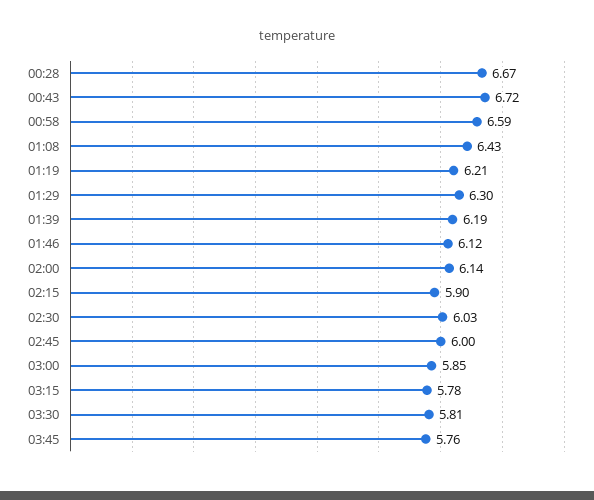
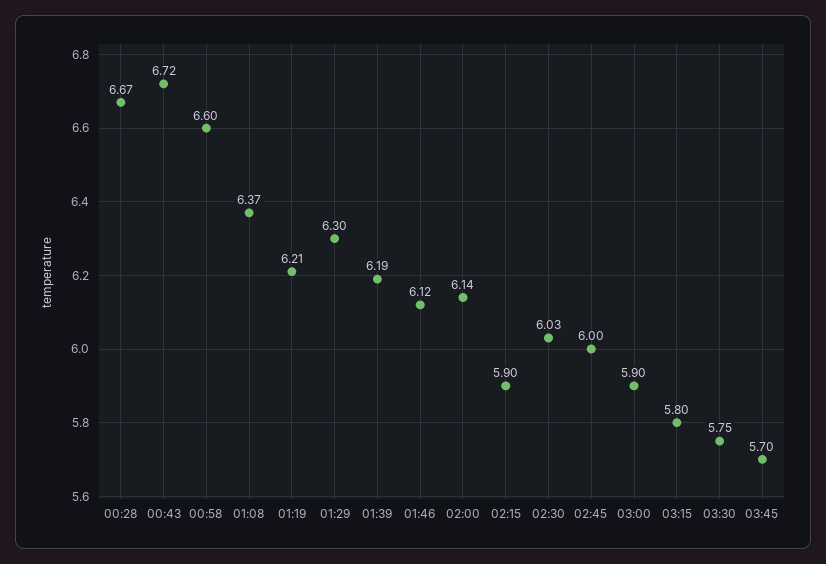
  {
    "00:28": 6.67,
    "00:43": 6.72,
-   "00:58": 6.59,
+   "00:58": 6.6,
-   "01:08": 6.43,
+   "01:08": 6.37,
    "01:19": 6.21,
    "01:29": 6.3,
    "01:39": 6.19,
    "01:46": 6.12,
    "02:00": 6.14,
    "02:15": 5.9,
    "02:30": 6.03,
    "02:45": 6,
-   "03:00": 5.85,
+   "03:00": 5.9,
-   "03:15": 5.78,
+   "03:15": 5.8,
-   "03:30": 5.81,
+   "03:30": 5.75,
-   "03:45": 5.76
+   "03:45": 5.7
  }

